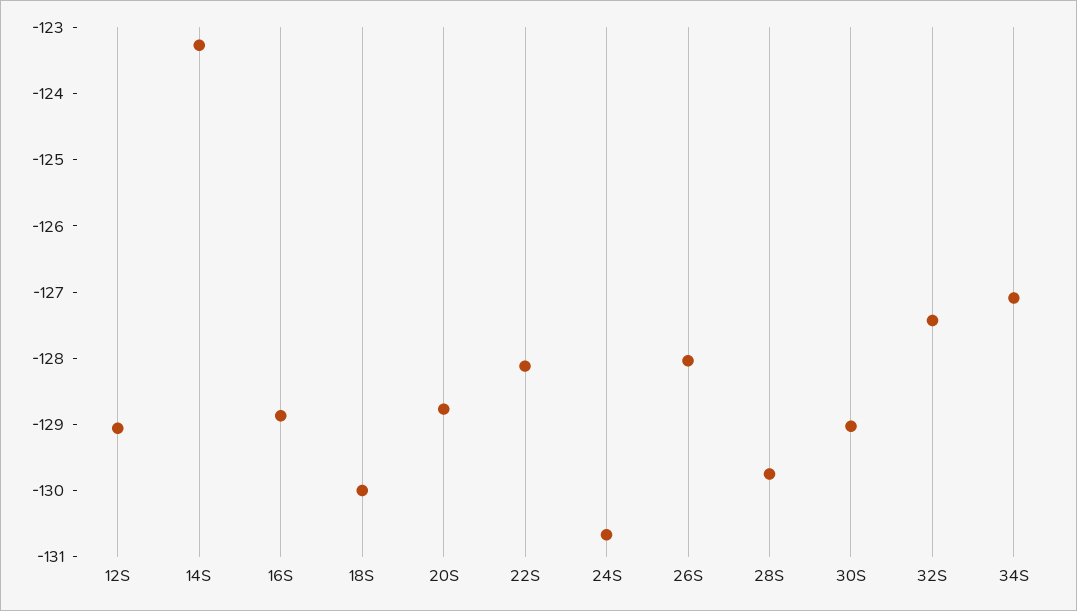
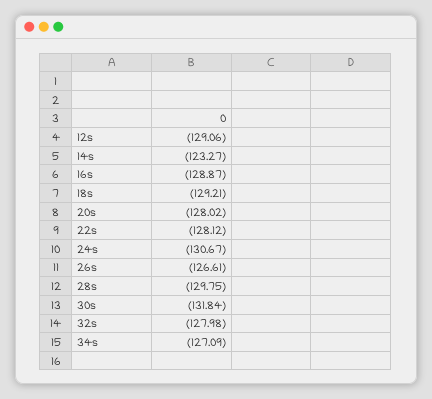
  {
    "12S": -129.06,
    "14S": -123.27,
    "16S": -128.87,
-   "18S": -130,
+   "18S": -129.21,
-   "20S": -128.8,
+   "20S": -128.02,
    "22S": -128.12,
    "24S": -130.67,
-   "26S": -128,
+   "26S": -126.61,
    "28S": -129.75,
-   "30S": -129,
+   "30S": -131.84,
-   "32S": -127.4,
+   "32S": -127.98,
    "34S": -127.09
  }

